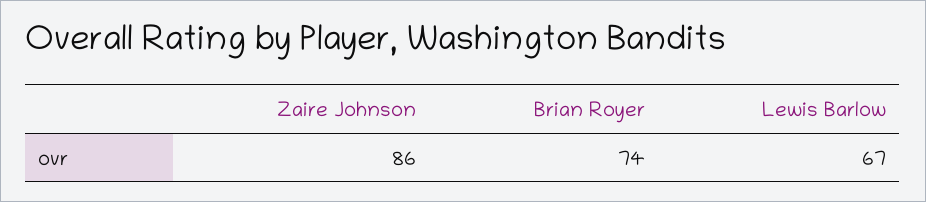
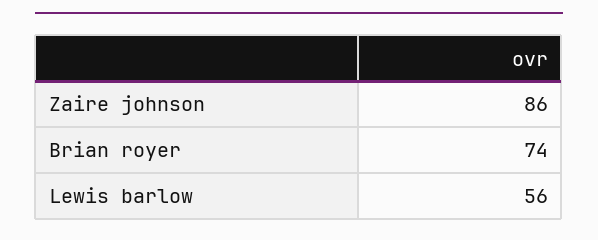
  {
    "Zaire Johnson": 86,
    "Brian Royer": 74,
-   "Lewis Barlow": 67
+   "Lewis Barlow": 56
  }

